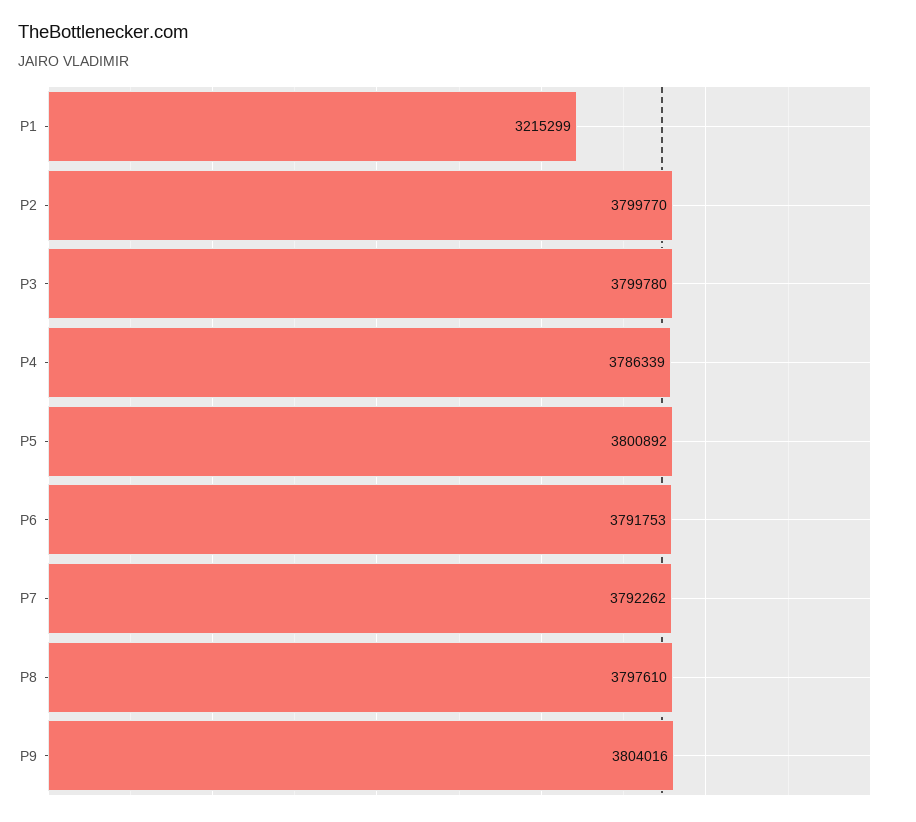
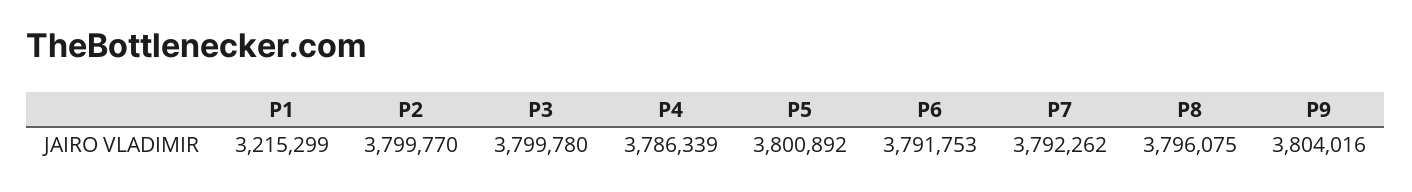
  {
    "P1": 3215299,
    "P2": 3799770,
    "P3": 3799780,
    "P4": 3786339,
    "P5": 3800892,
    "P6": 3791753,
    "P7": 3792262,
-   "P8": 3797610,
+   "P8": 3796075,
    "P9": 3804016
  }

